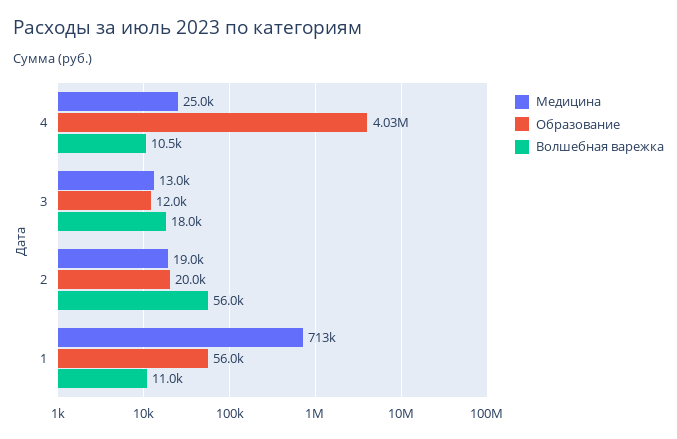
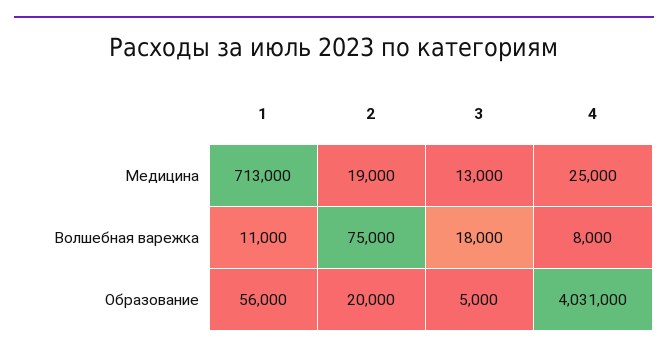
  {
    "Медицина": {
      "4": 25000,
      "3": 13000,
      "2": 19000,
      "1": 713000
    },
    "Образование": {
      "4": 4031000,
-     "3": 12000,
+     "3": 5000,
      "2": 20000,
      "1": 56000
    },
    "Волшебная варежка": {
-     "4": 10500,
+     "4": 8000,
      "3": 18000,
-     "2": 56000,
+     "2": 75000,
      "1": 11000
    }
  }

